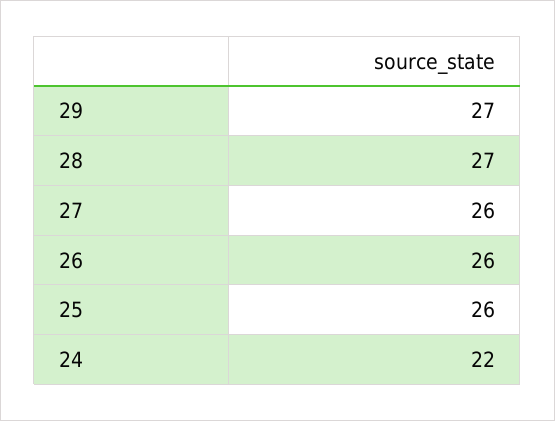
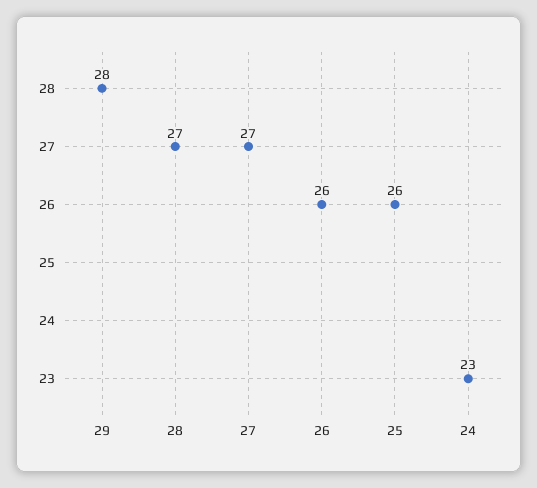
  {
-   "29": 27,
+   "29": 28,
    "28": 27,
-   "27": 26,
+   "27": 27,
    "26": 26,
    "25": 26,
-   "24": 22
+   "24": 23
  }

